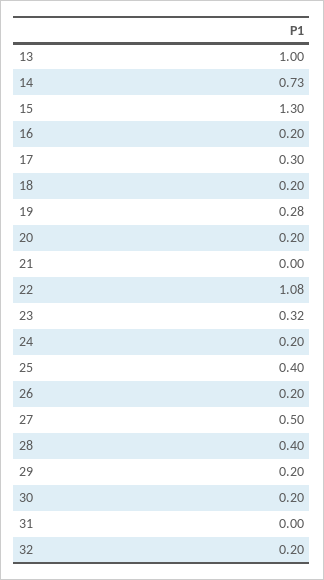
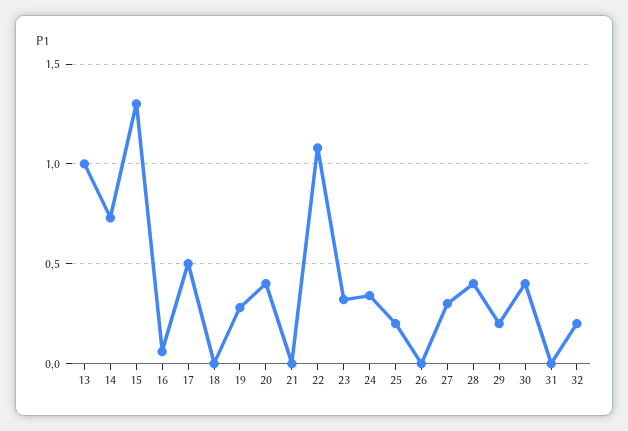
  {
    "13": 1,
    "14": 0.73,
    "15": 1.3,
-   "16": 0.2,
+   "16": 0.05,
-   "17": 0.3,
+   "17": 0.5,
-   "18": 0.2,
+   "18": 0,
    "19": 0.28,
-   "20": 0.2,
+   "20": 0.4,
    "21": 0,
    "22": 1.08,
    "23": 0.32,
-   "24": 0.2,
+   "24": 0.35,
-   "25": 0.4,
+   "25": 0.2,
-   "26": 0.2,
+   "26": 0,
-   "27": 0.5,
+   "27": 0.3,
    "28": 0.4,
    "29": 0.2,
-   "30": 0.2,
+   "30": 0.4,
    "31": 0,
    "32": 0.2
  }

